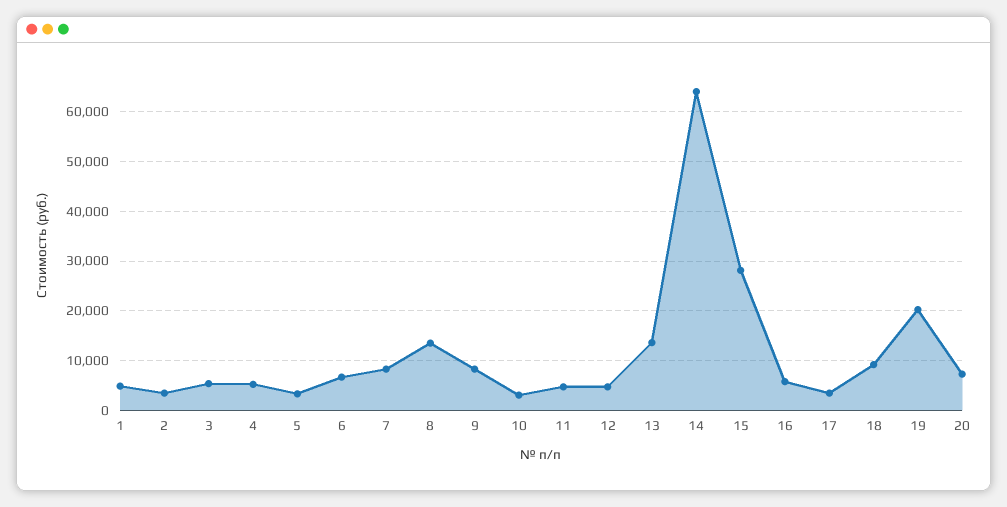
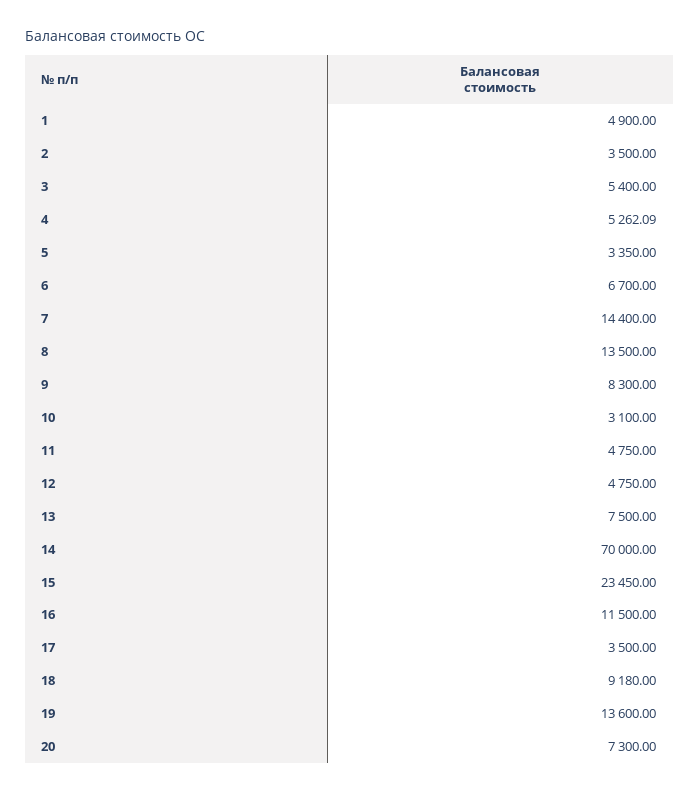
  {
    "1": 4900,
    "2": 3500,
    "3": 5400,
    "4": 5262.09,
    "5": 3350,
    "6": 6700,
-   "7": 8000,
+   "7": 14400,
    "8": 13500,
    "9": 8300,
    "10": 3100,
    "11": 4750,
    "12": 4750,
-   "13": 14000,
+   "13": 7500,
-   "14": 64000,
+   "14": 70000,
-   "15": 28000,
+   "15": 23450,
-   "16": 6000,
+   "16": 11500,
    "17": 3500,
    "18": 9180,
-   "19": 20000,
+   "19": 13600,
    "20": 7300
  }

